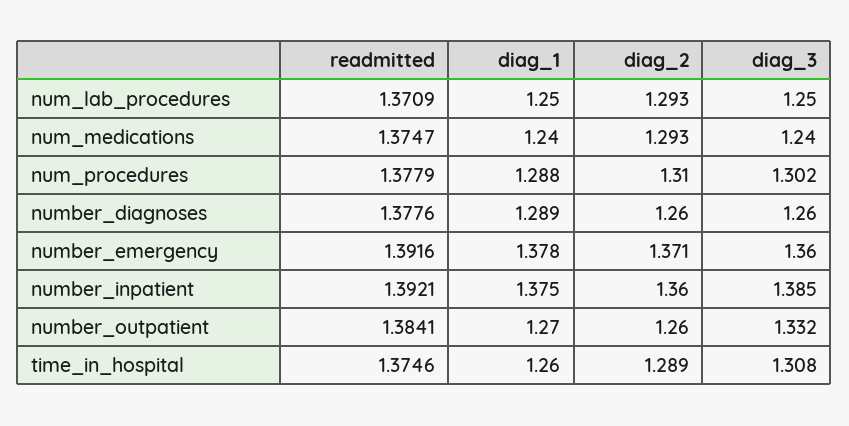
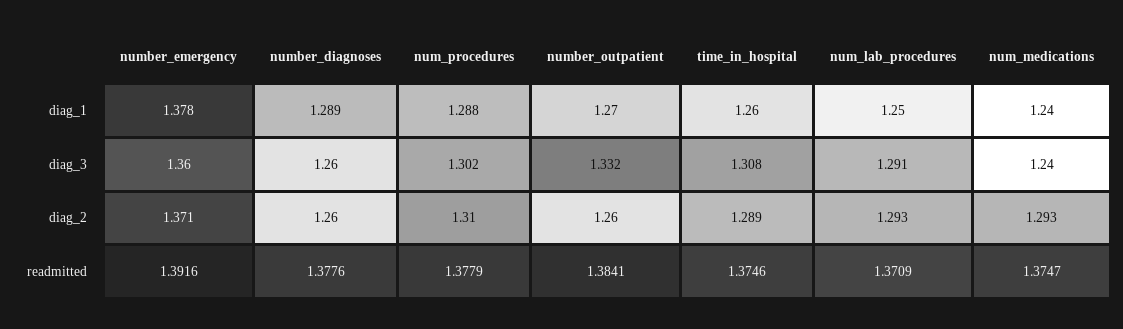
  {
    "readmitted": {
      "num_lab_procedures": 1.3709,
      "num_medications": 1.3747,
      "num_procedures": 1.3779,
      "number_diagnoses": 1.3776,
      "number_emergency": 1.3916,
-     "number_inpatient": 1.3921,
      "number_outpatient": 1.3841,
      "time_in_hospital": 1.3746
    },
    "diag_1": {
      "num_lab_procedures": 1.25,
      "num_medications": 1.24,
      "num_procedures": 1.288,
      "number_diagnoses": 1.289,
      "number_emergency": 1.378,
-     "number_inpatient": 1.375,
      "number_outpatient": 1.27,
      "time_in_hospital": 1.26
    },
    "diag_2": {
      "num_lab_procedures": 1.293,
      "num_medications": 1.293,
      "num_procedures": 1.31,
      "number_diagnoses": 1.26,
      "number_emergency": 1.371,
-     "number_inpatient": 1.36,
      "number_outpatient": 1.26,
      "time_in_hospital": 1.289
    },
    "diag_3": {
-     "num_lab_procedures": 1.25,
+     "num_lab_procedures": 1.291,
      "num_medications": 1.24,
      "num_procedures": 1.302,
      "number_diagnoses": 1.26,
      "number_emergency": 1.36,
-     "number_inpatient": 1.385,
      "number_outpatient": 1.332,
      "time_in_hospital": 1.308
    }
  }

